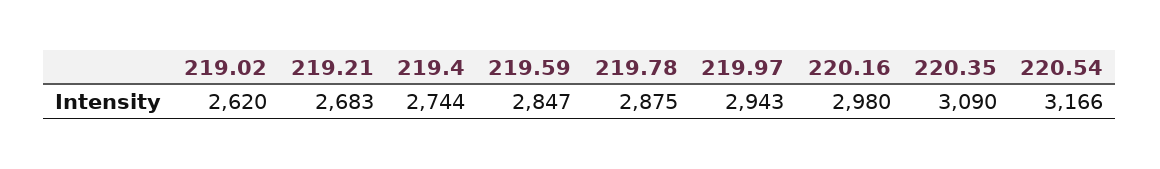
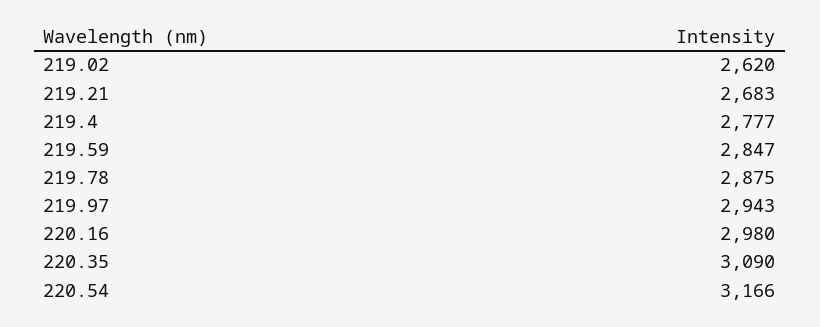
  {
    "219.02": 2620,
    "219.21": 2683,
-   "219.4": 2744,
+   "219.4": 2777,
    "219.59": 2847,
    "219.78": 2875,
    "219.97": 2943,
    "220.16": 2980,
    "220.35": 3090,
    "220.54": 3166
  }

